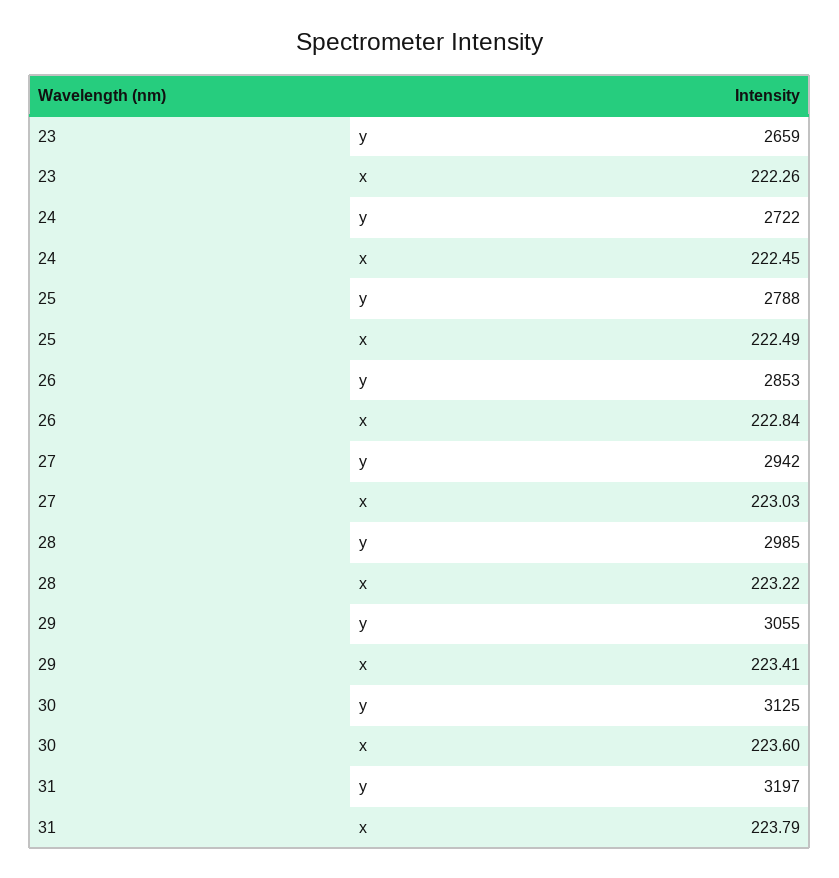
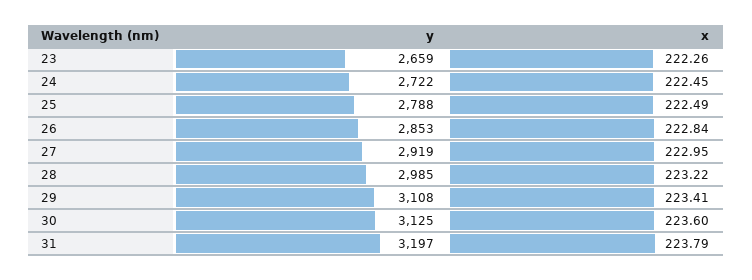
  {
    "23": {
      "y": 2659,
      "x": 222.26
    },
    "24": {
      "y": 2722,
      "x": 222.45
    },
    "25": {
      "y": 2788,
      "x": 222.49
    },
    "26": {
      "y": 2853,
      "x": 222.84
    },
    "27": {
-     "y": 2942,
+     "y": 2919,
-     "x": 223.03
+     "x": 222.95
    },
    "28": {
      "y": 2985,
      "x": 223.22
    },
    "29": {
-     "y": 3055,
+     "y": 3108,
      "x": 223.41
    },
    "30": {
      "y": 3125,
      "x": 223.6
    },
    "31": {
      "y": 3197,
      "x": 223.79
    }
  }

